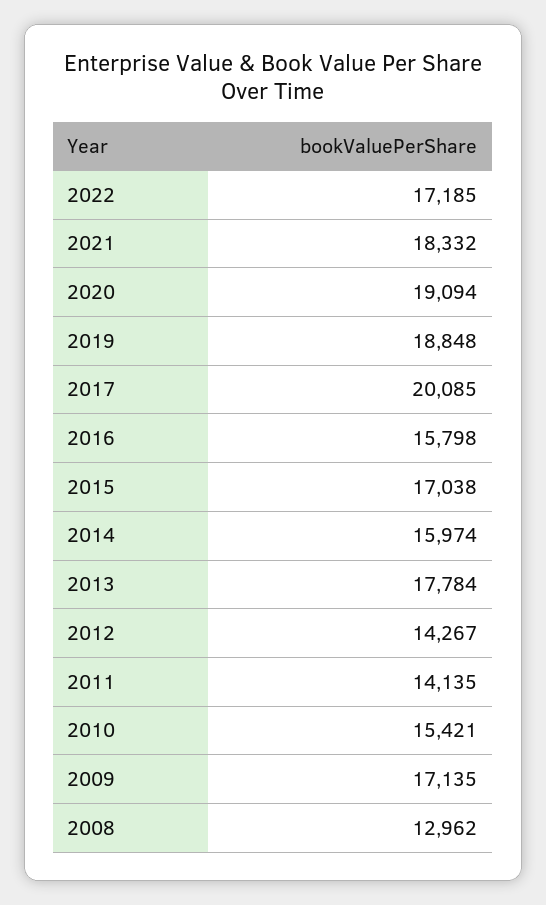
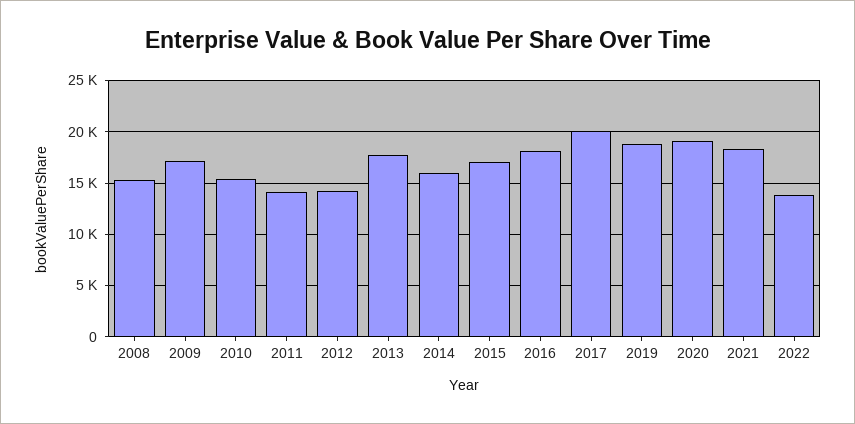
  {
-   "2022": 17185,
+   "2022": 14000,
    "2021": 18332,
    "2020": 19094,
    "2019": 18848,
    "2017": 20085,
-   "2016": 15798,
+   "2016": 18000,
    "2015": 17038,
    "2014": 15974,
    "2013": 17784,
    "2012": 14267,
    "2011": 14135,
    "2010": 15421,
    "2009": 17135,
-   "2008": 12962
+   "2008": 15000
  }

